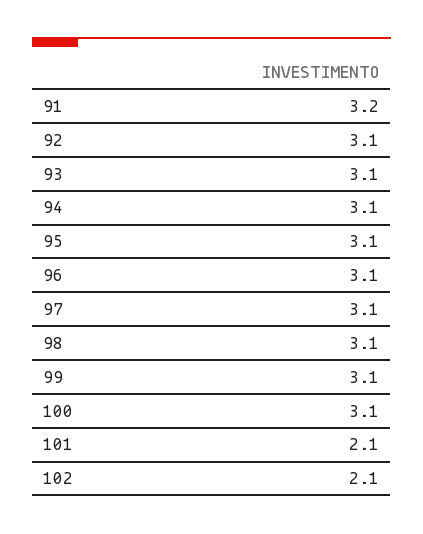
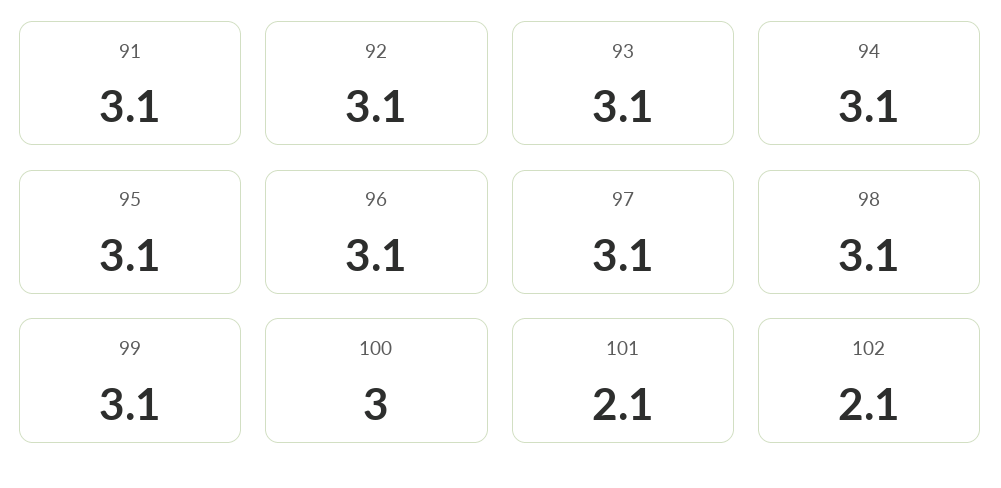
  {
-   "91": 3.2,
+   "91": 3.1,
    "92": 3.1,
    "93": 3.1,
    "94": 3.1,
    "95": 3.1,
    "96": 3.1,
    "97": 3.1,
    "98": 3.1,
    "99": 3.1,
-   "100": 3.1,
+   "100": 3,
    "101": 2.1,
    "102": 2.1
  }

